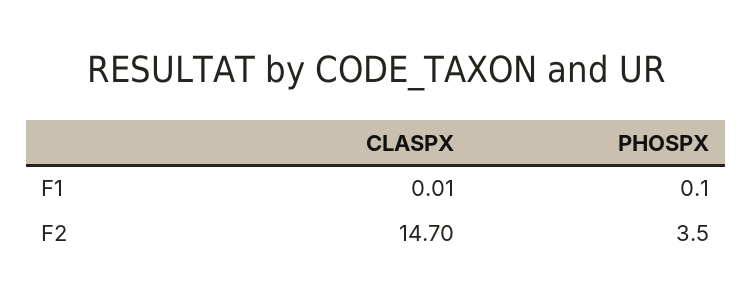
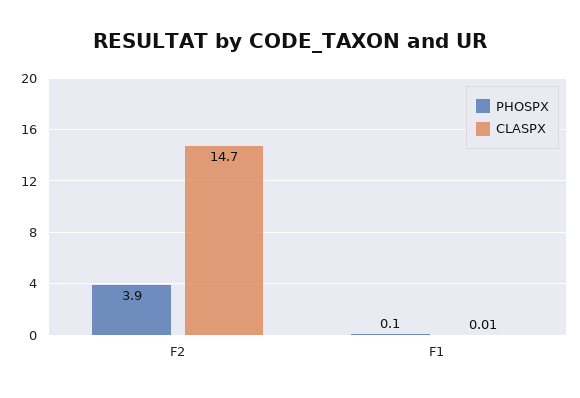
  {
    "CLASPX": {
      "F1": 0.01,
      "F2": 14.7
    },
    "PHOSPX": {
      "F1": 0.1,
-     "F2": 3.5
+     "F2": 3.9
    }
  }

